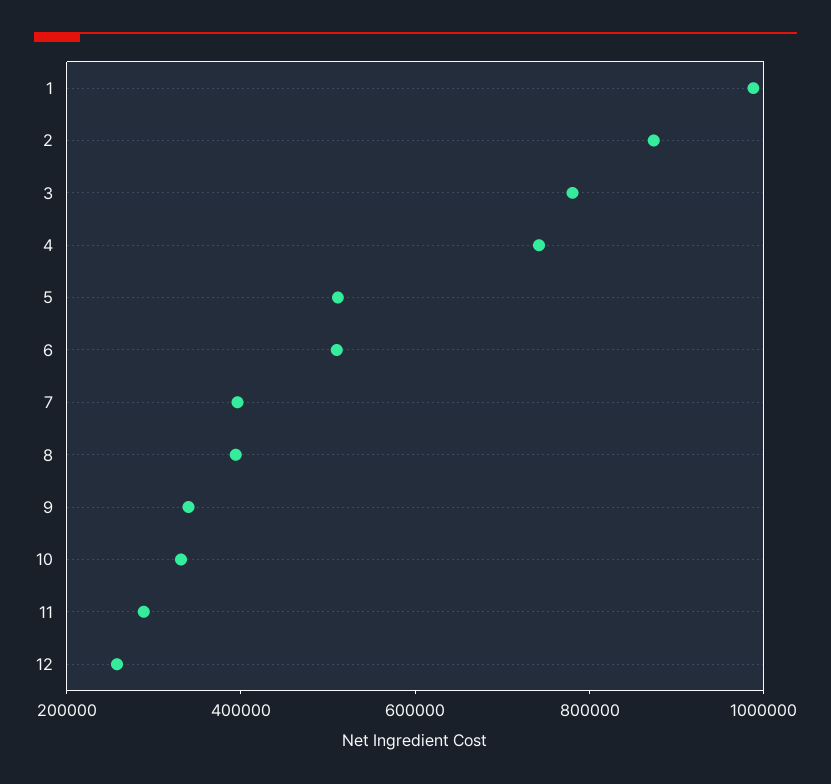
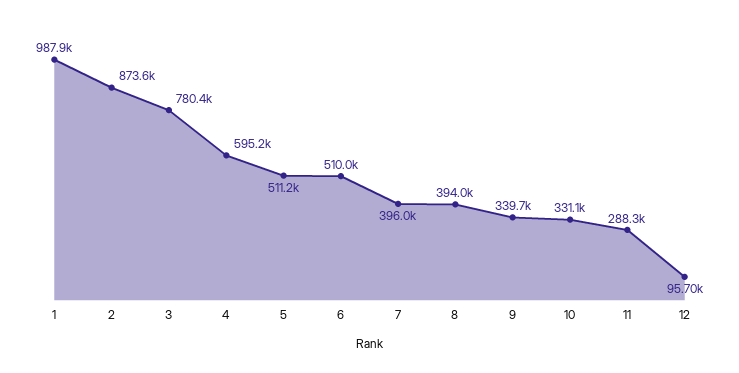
  {
    "1": 987900,
    "2": 873600,
    "3": 780400,
-   "4": 750000,
+   "4": 595200,
    "5": 511200,
    "6": 510000,
    "7": 396000,
    "8": 394000,
    "9": 339700,
    "10": 331100,
    "11": 288300,
-   "12": 250000
+   "12": 95700
  }

